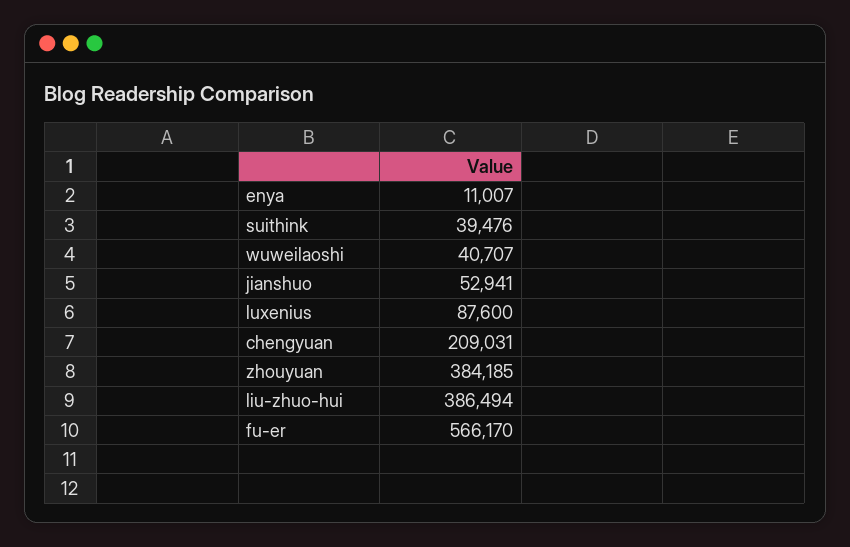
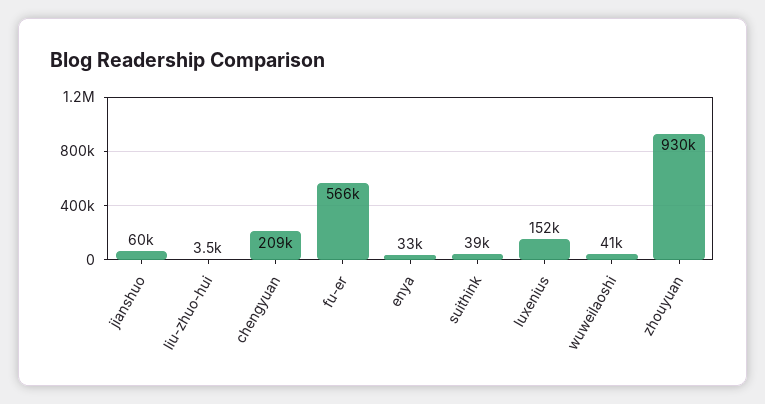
  {
-   "enya": 11007,
+   "enya": 33000,
    "suithink": 39476,
    "wuweilaoshi": 40707,
-   "jianshuo": 52941,
+   "jianshuo": 60000,
-   "luxenius": 87600,
+   "luxenius": 152000,
    "chengyuan": 209031,
-   "zhouyuan": 384185,
+   "zhouyuan": 930000,
-   "liu-zhuo-hui": 386494,
+   "liu-zhuo-hui": 3500,
    "fu-er": 566170
  }

